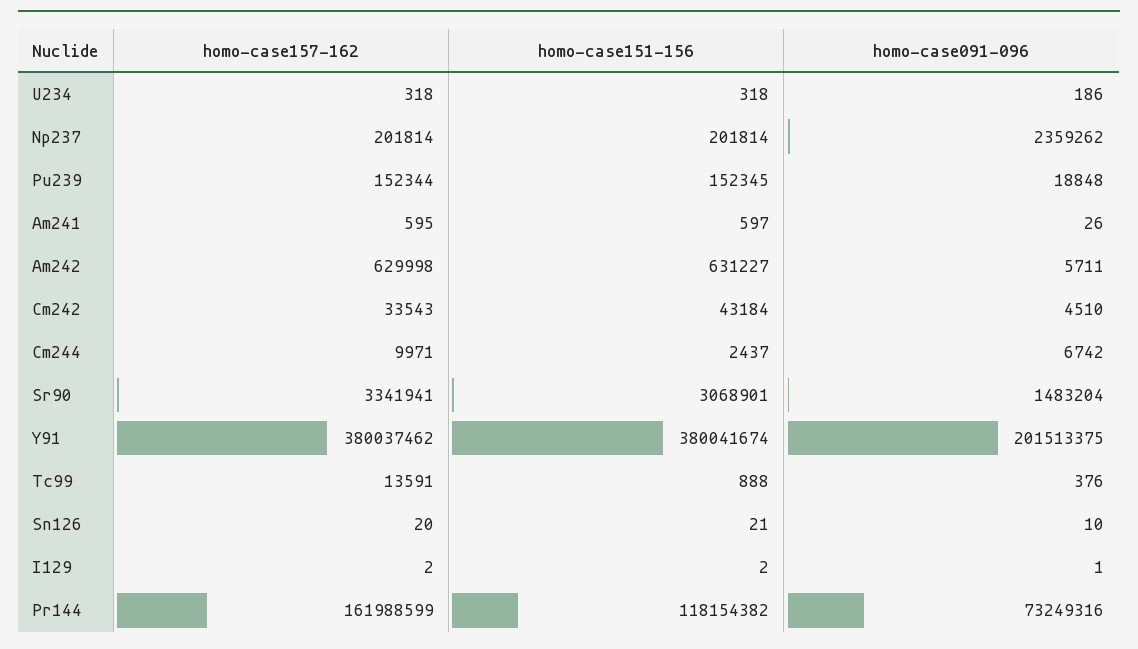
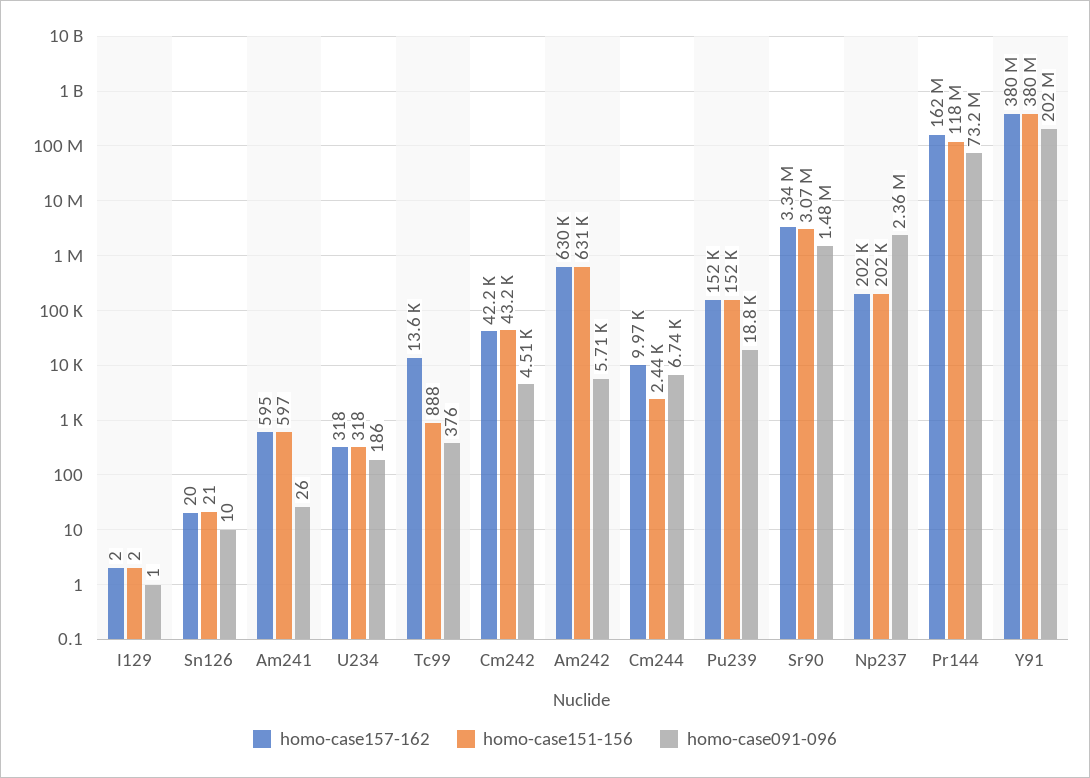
  {
    "homo-case157-162": {
      "U234": 318,
      "Np237": 201814,
      "Pu239": 152344,
      "Am241": 595,
      "Am242": 629998,
-     "Cm242": 33543,
+     "Cm242": 42200,
      "Cm244": 9971,
      "Sr90": 3341941,
      "Y91": 380037462,
      "Tc99": 13591,
      "Sn126": 20,
      "I129": 2,
      "Pr144": 161988599
    },
    "homo-case151-156": {
      "U234": 318,
      "Np237": 201814,
      "Pu239": 152345,
      "Am241": 597,
      "Am242": 631227,
      "Cm242": 43184,
      "Cm244": 2437,
      "Sr90": 3068901,
      "Y91": 380041674,
      "Tc99": 888,
      "Sn126": 21,
      "I129": 2,
      "Pr144": 118154382
    },
    "homo-case091-096": {
      "U234": 186,
      "Np237": 2359262,
      "Pu239": 18848,
      "Am241": 26,
      "Am242": 5711,
      "Cm242": 4510,
      "Cm244": 6742,
      "Sr90": 1483204,
      "Y91": 201513375,
      "Tc99": 376,
      "Sn126": 10,
      "I129": 1,
      "Pr144": 73249316
    }
  }

